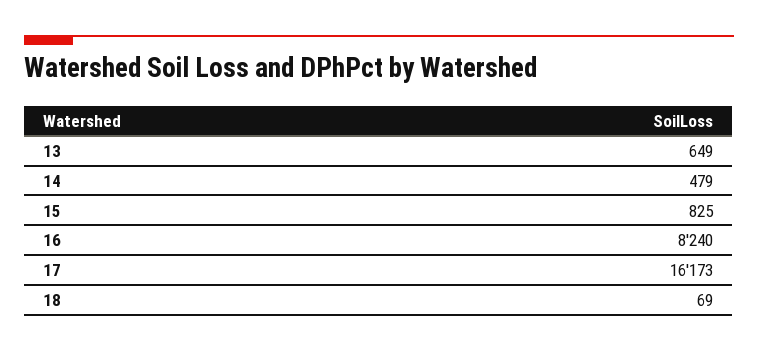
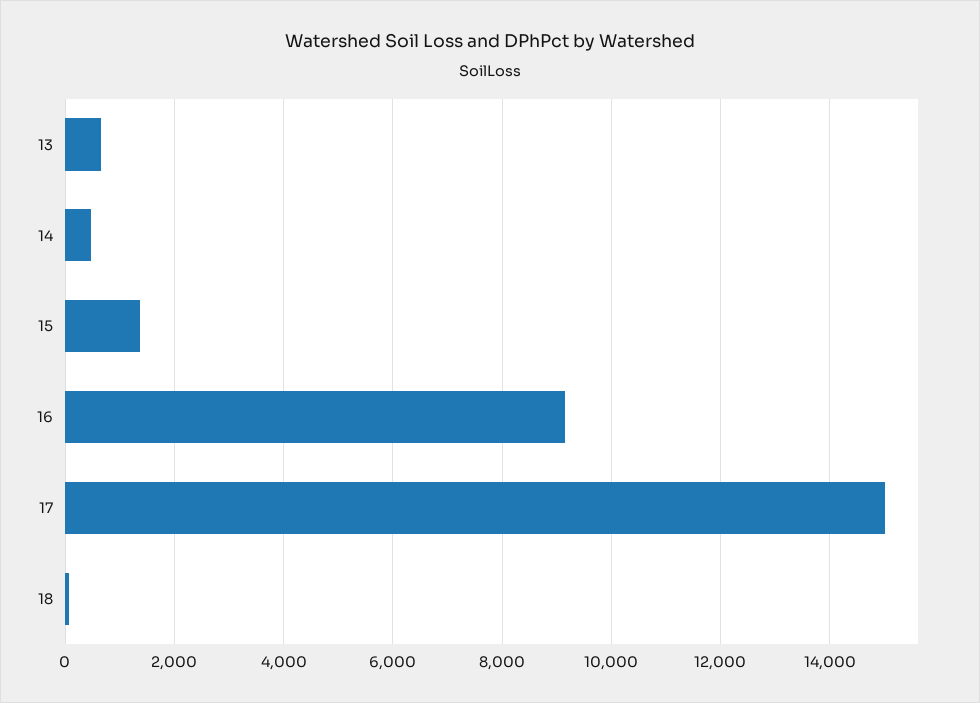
  {
    "13": 649,
    "14": 479,
-   "15": 825,
+   "15": 1400,
-   "16": 8240,
+   "16": 9200,
-   "17": 16173,
+   "17": 15000,
    "18": 69
  }

